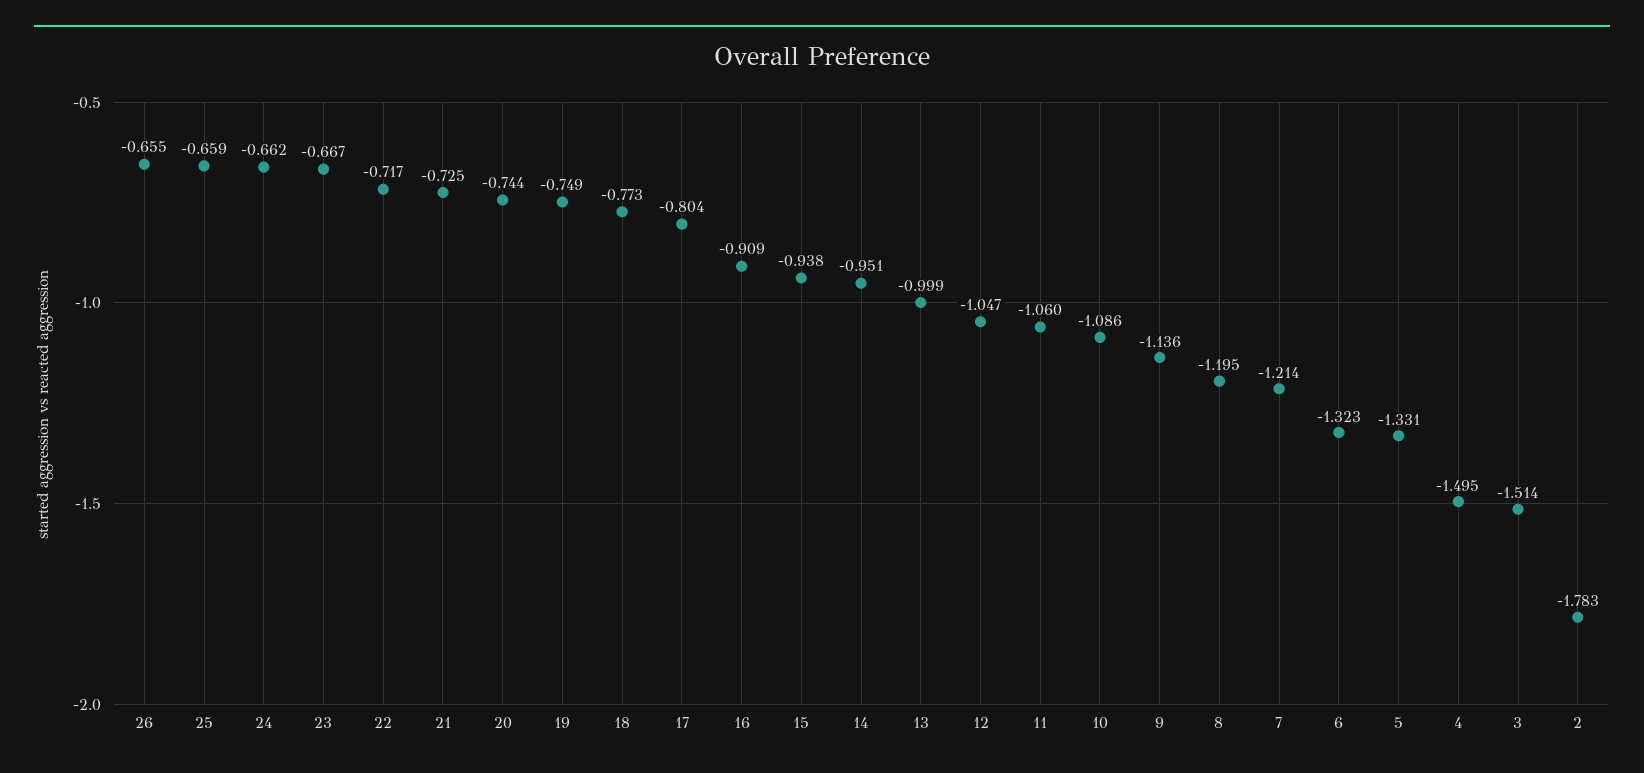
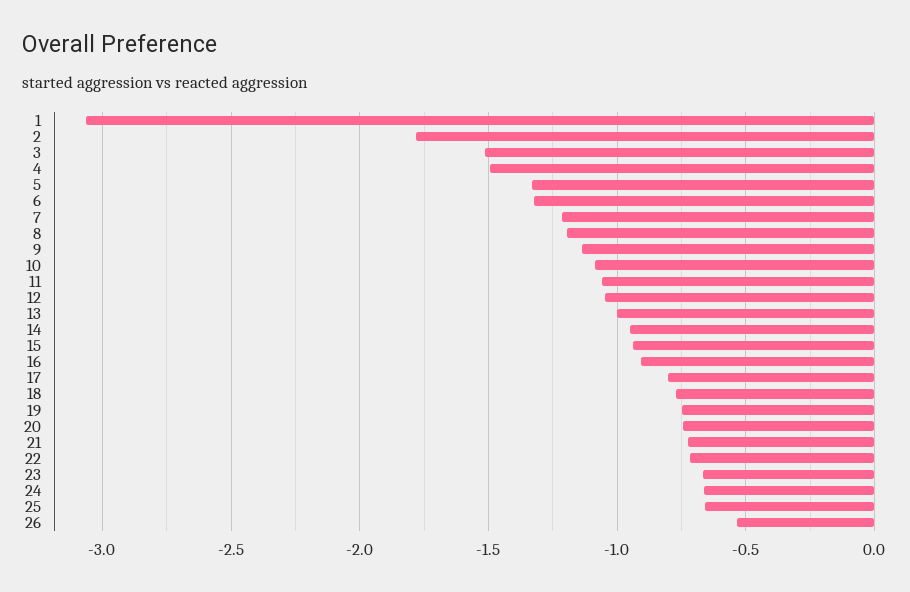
  {
-   "26": -0.655,
+   "26": -0.55,
    "25": -0.659,
    "24": -0.662,
    "23": -0.667,
    "22": -0.717,
    "21": -0.725,
    "20": -0.744,
    "19": -0.749,
    "18": -0.773,
    "17": -0.804,
    "16": -0.909,
    "15": -0.938,
    "14": -0.951,
    "13": -0.999,
    "12": -1.047,
    "11": -1.06,
    "10": -1.086,
    "9": -1.136,
    "8": -1.195,
    "7": -1.214,
    "6": -1.323,
    "5": -1.331,
    "4": -1.495,
    "3": -1.514,
-   "2": -1.783
+   "2": -1.783,
+   "1": -3.05
  }

